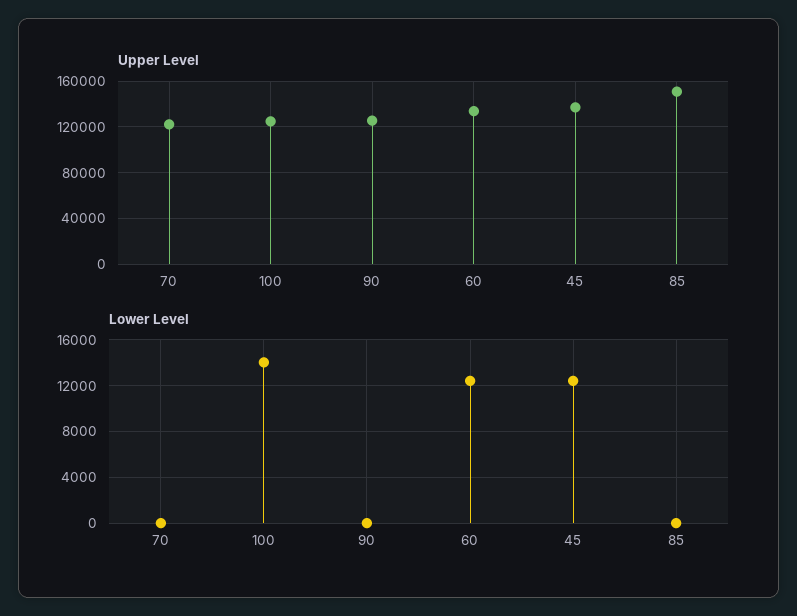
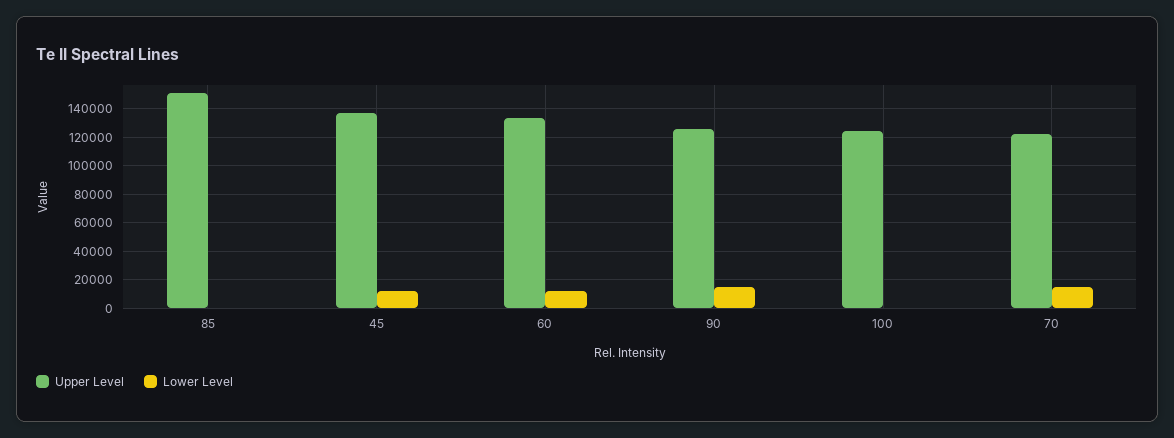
  {
    "Upper Level": {
      "70": 120000,
      "100": 125000,
      "90": 125000,
      "60": 135000,
      "45": 135000,
      "85": 150000
    },
    "Lower Level": {
-     "70": 0,
+     "70": 15000,
-     "100": 14000,
+     "100": 0,
-     "90": 0,
+     "90": 15000,
      "60": 12000,
      "45": 12000,
      "85": 0
    }
  }

